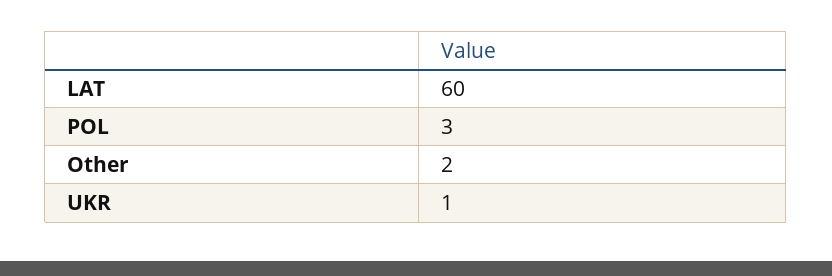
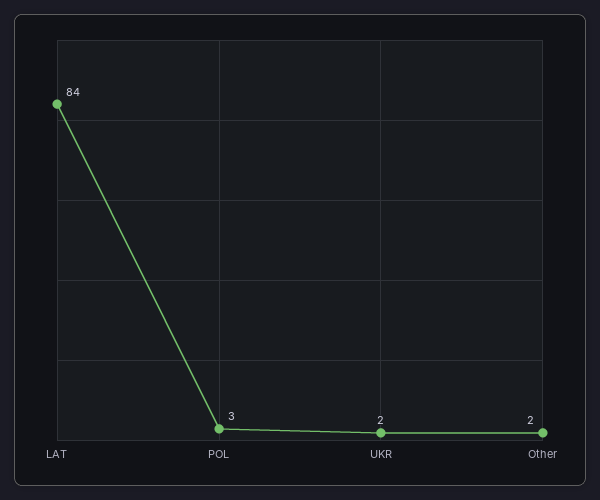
  {
-   "LAT": 60,
+   "LAT": 84,
    "POL": 3,
    "Other": 2,
-   "UKR": 1
+   "UKR": 2
  }

